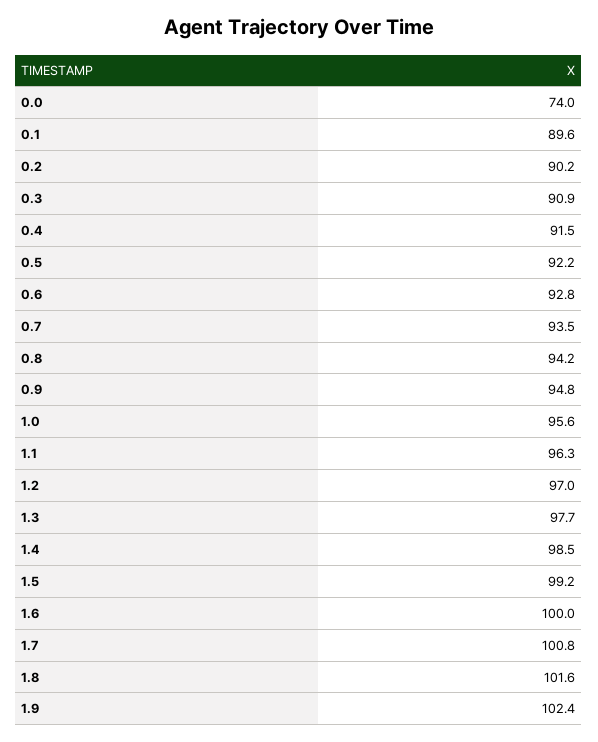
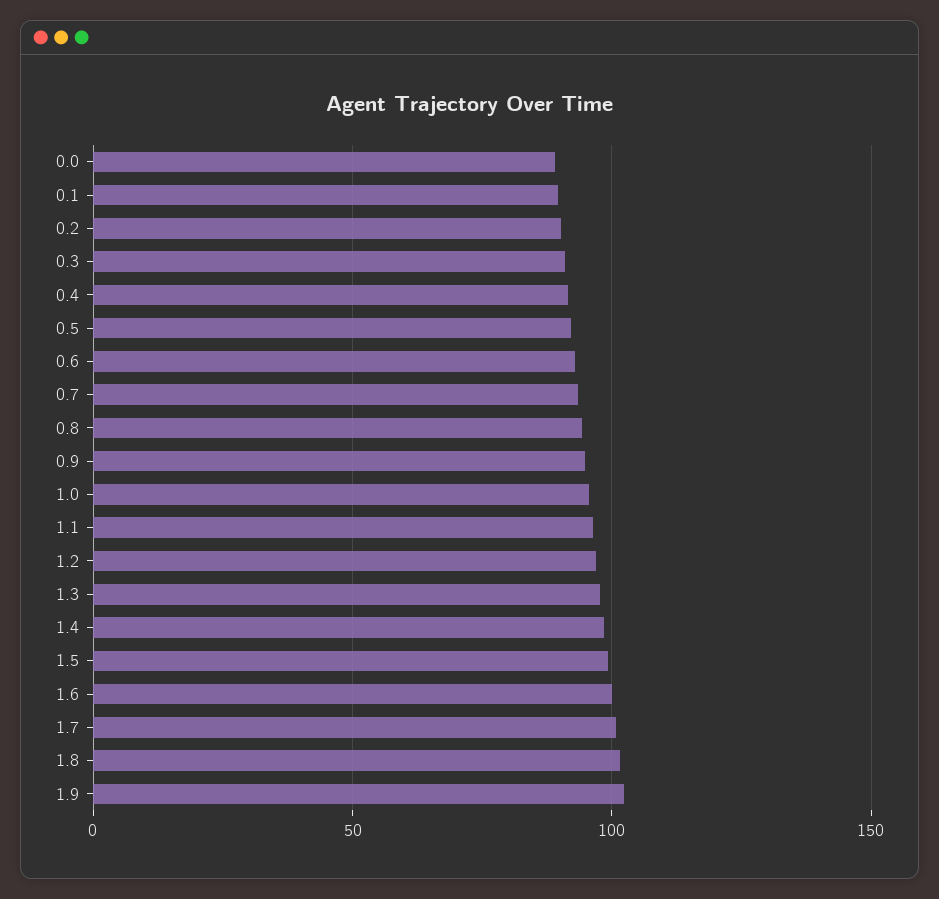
  {
-   "0.0": 74,
+   "0.0": 90,
    "0.1": 89.6,
    "0.2": 90.2,
    "0.3": 90.9,
    "0.4": 91.5,
    "0.5": 92.2,
    "0.6": 92.8,
    "0.7": 93.5,
    "0.8": 94.2,
    "0.9": 94.8,
    "1.0": 95.6,
    "1.1": 96.3,
    "1.2": 97,
    "1.3": 97.7,
    "1.4": 98.5,
    "1.5": 99.2,
    "1.6": 100,
    "1.7": 100.8,
    "1.8": 101.6,
    "1.9": 102.4
  }

